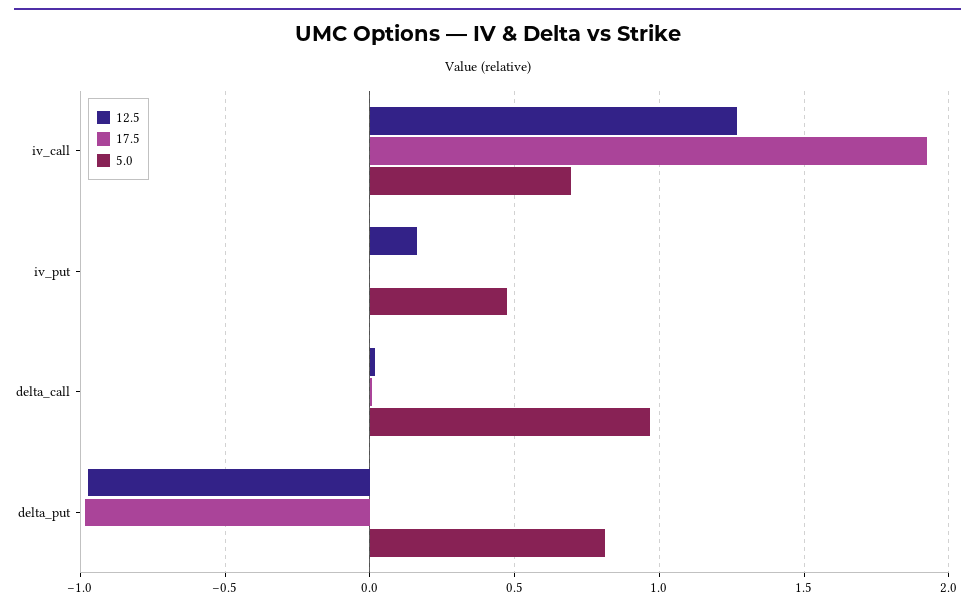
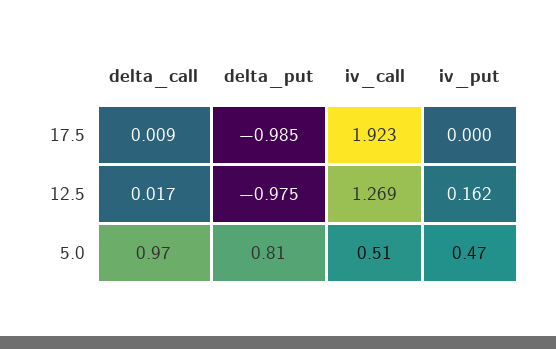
  {
    "12.5": {
      "iv_call": 1.269,
      "iv_put": 0.162,
      "delta_call": 0.017,
      "delta_put": -0.975
    },
    "17.5": {
      "iv_call": 1.923,
      "iv_put": 0,
      "delta_call": 0.009,
      "delta_put": -0.985
    },
    "5.0": {
-     "iv_call": 0.7,
+     "iv_call": 0.51,
      "iv_put": 0.47,
      "delta_call": 0.97,
      "delta_put": 0.81
    }
  }

